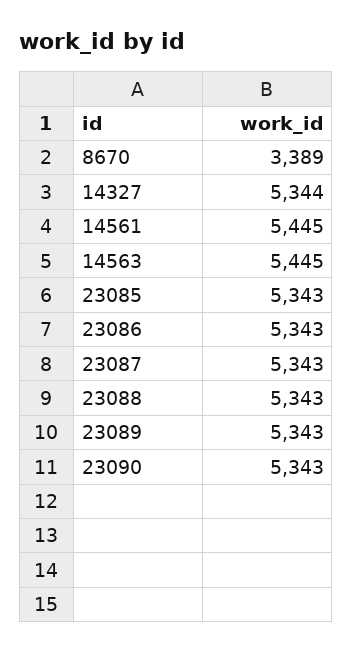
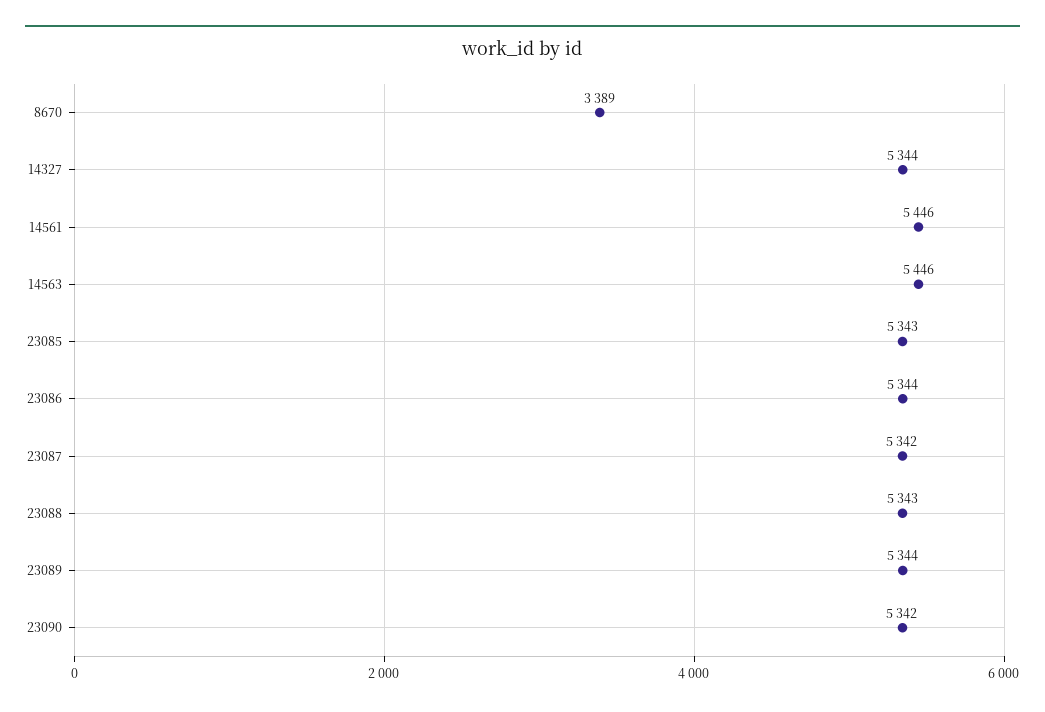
  {
    "8670": 3389,
    "14327": 5344,
-   "14561": 5445,
+   "14561": 5446,
-   "14563": 5445,
+   "14563": 5446,
    "23085": 5343,
-   "23086": 5343,
+   "23086": 5344,
-   "23087": 5343,
+   "23087": 5342,
    "23088": 5343,
-   "23089": 5343,
+   "23089": 5344,
-   "23090": 5343
+   "23090": 5342
  }

